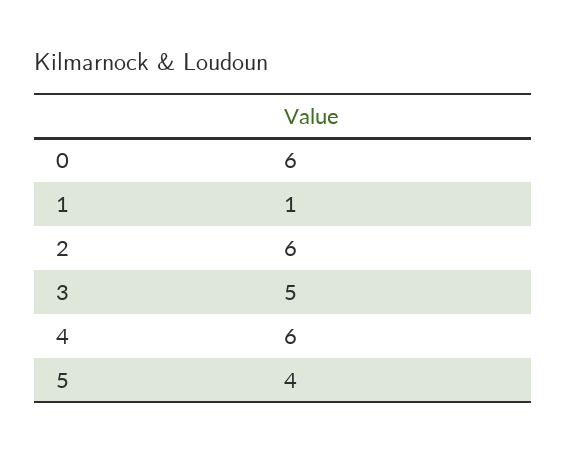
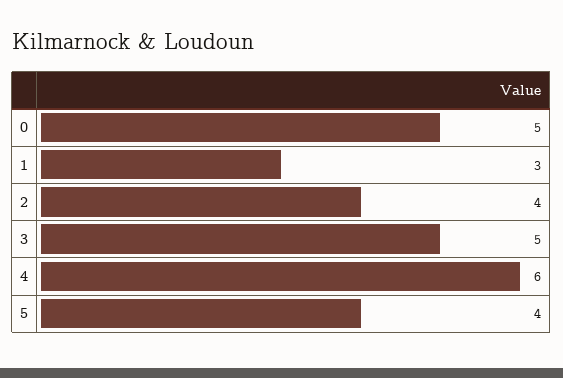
  {
-   "0": 6,
+   "0": 5,
-   "1": 1,
+   "1": 3,
-   "2": 6,
+   "2": 4,
    "3": 5,
    "4": 6,
    "5": 4
  }

